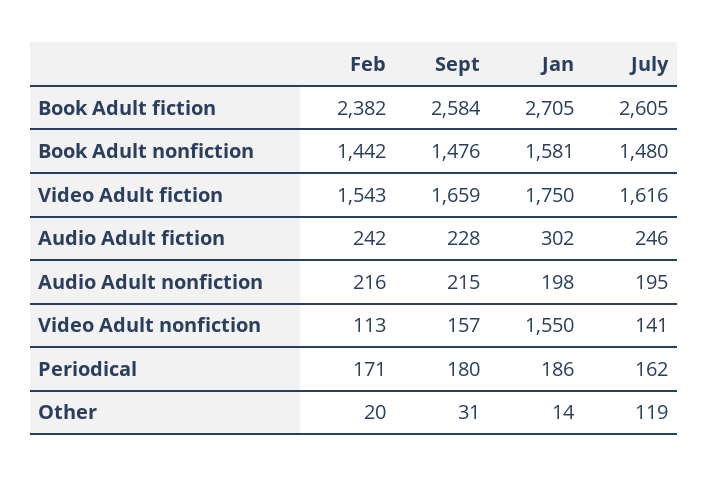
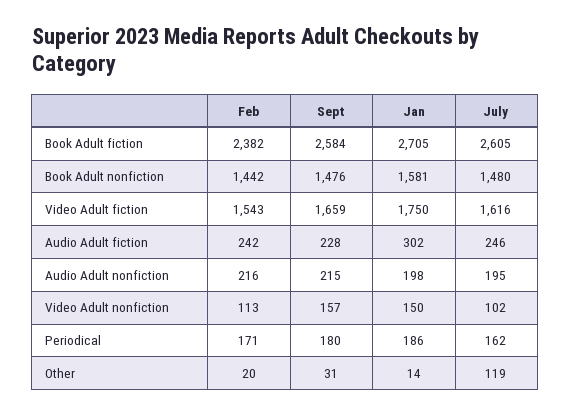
  {
    "Feb": {
      "Book Adult fiction": 2382,
      "Book Adult nonfiction": 1442,
      "Video Adult fiction": 1543,
      "Audio Adult fiction": 242,
      "Audio Adult nonfiction": 216,
      "Video Adult nonfiction": 113,
      "Periodical": 171,
      "Other": 20
    },
    "Sept": {
      "Book Adult fiction": 2584,
      "Book Adult nonfiction": 1476,
      "Video Adult fiction": 1659,
      "Audio Adult fiction": 228,
      "Audio Adult nonfiction": 215,
      "Video Adult nonfiction": 157,
      "Periodical": 180,
      "Other": 31
    },
    "Jan": {
      "Book Adult fiction": 2705,
      "Book Adult nonfiction": 1581,
      "Video Adult fiction": 1750,
      "Audio Adult fiction": 302,
      "Audio Adult nonfiction": 198,
-     "Video Adult nonfiction": 1550,
+     "Video Adult nonfiction": 150,
      "Periodical": 186,
      "Other": 14
    },
    "July": {
      "Book Adult fiction": 2605,
      "Book Adult nonfiction": 1480,
      "Video Adult fiction": 1616,
      "Audio Adult fiction": 246,
      "Audio Adult nonfiction": 195,
-     "Video Adult nonfiction": 141,
+     "Video Adult nonfiction": 102,
      "Periodical": 162,
      "Other": 119
    }
  }

